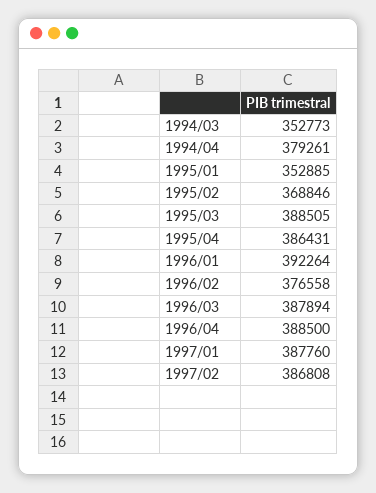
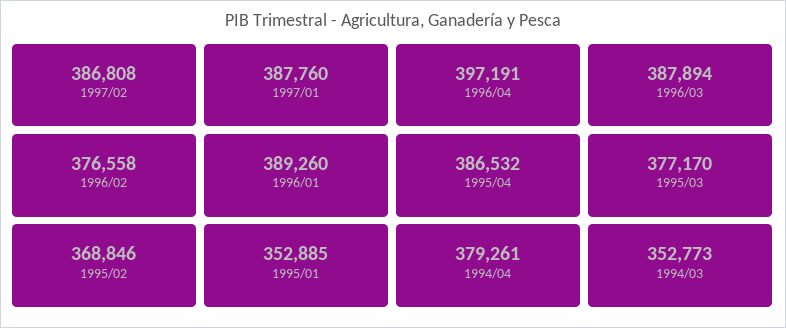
  {
    "1994/03": 352773,
    "1994/04": 379261,
    "1995/01": 352885,
    "1995/02": 368846,
-   "1995/03": 388505,
+   "1995/03": 377170,
-   "1995/04": 386431,
+   "1995/04": 386532,
-   "1996/01": 392264,
+   "1996/01": 389260,
    "1996/02": 376558,
    "1996/03": 387894,
-   "1996/04": 388500,
+   "1996/04": 397191,
    "1997/01": 387760,
    "1997/02": 386808
  }

